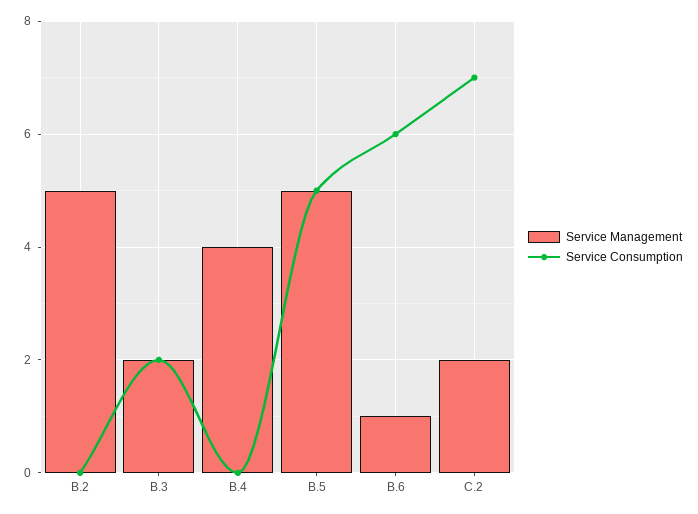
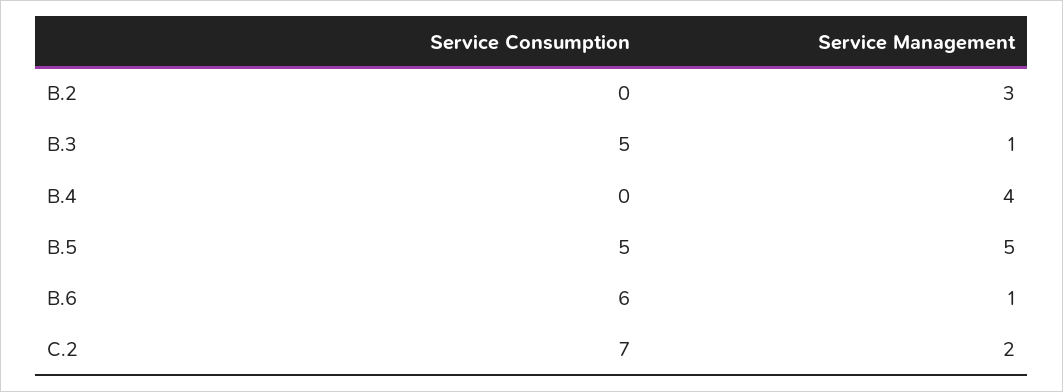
  {
    "Service Management": {
-     "B.2": 5,
+     "B.2": 3,
-     "B.3": 2,
+     "B.3": 1,
      "B.4": 4,
      "B.5": 5,
      "B.6": 1,
      "C.2": 2
    },
    "Service Consumption": {
      "B.2": 0,
-     "B.3": 2,
+     "B.3": 5,
      "B.4": 0,
      "B.5": 5,
      "B.6": 6,
      "C.2": 7
    }
  }

